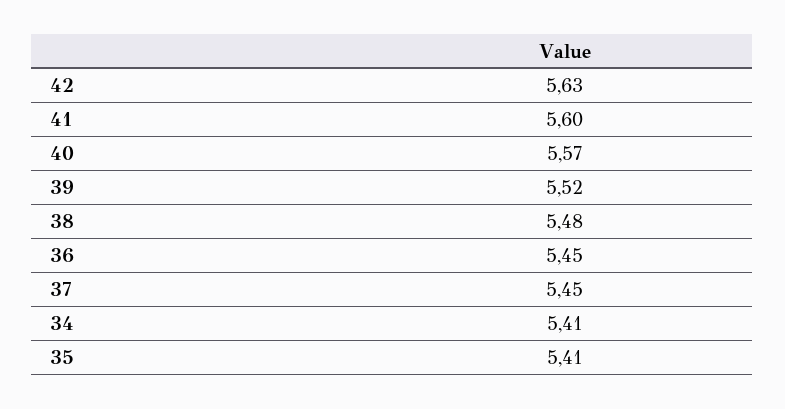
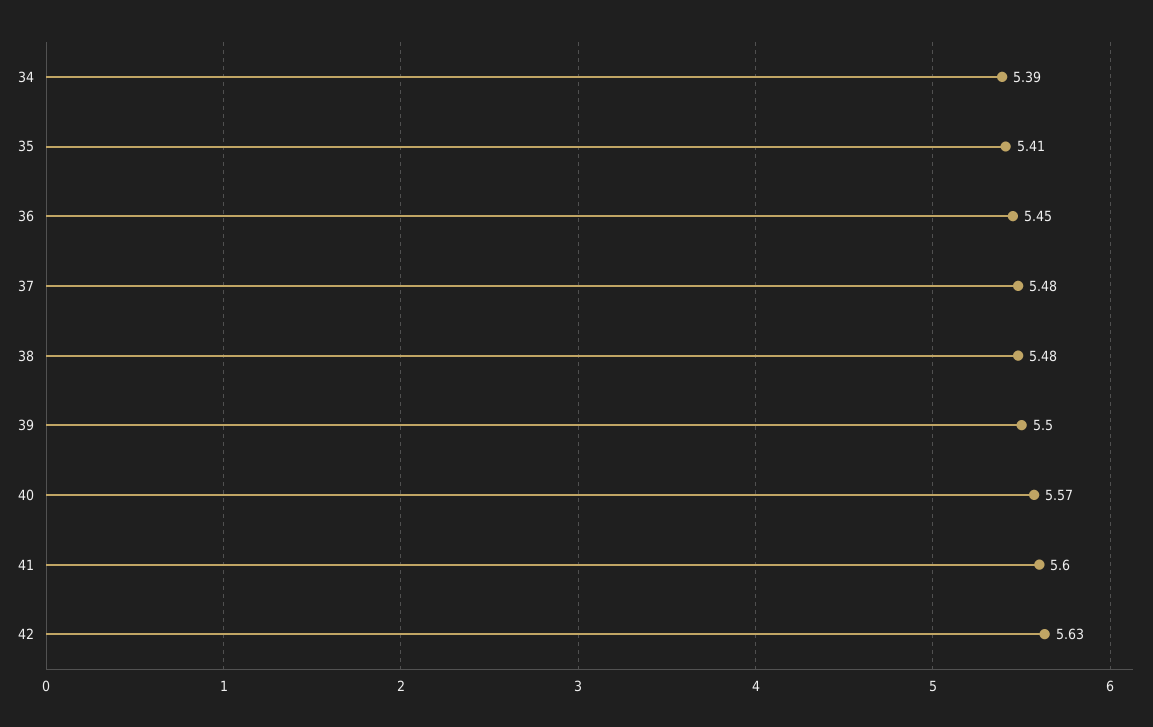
  {
    "42": 5.63,
    "41": 5.6,
    "40": 5.57,
-   "39": 5.52,
+   "39": 5.5,
    "38": 5.48,
    "36": 5.45,
-   "37": 5.45,
+   "37": 5.48,
-   "34": 5.41,
+   "34": 5.39,
    "35": 5.41
  }

